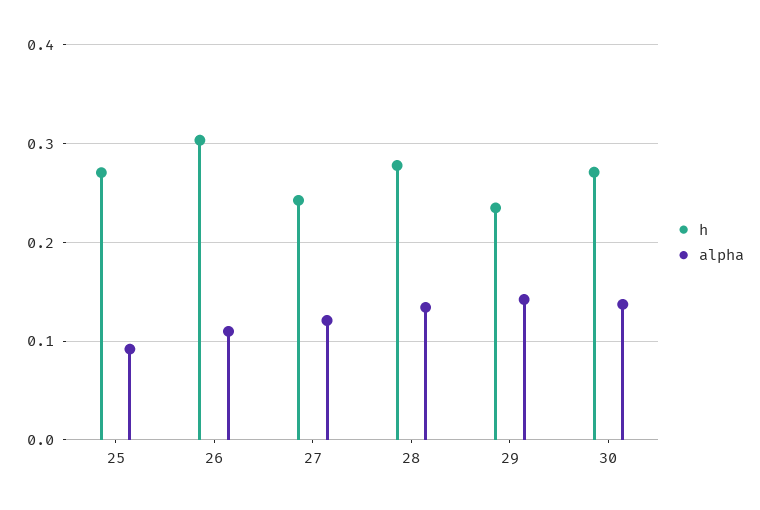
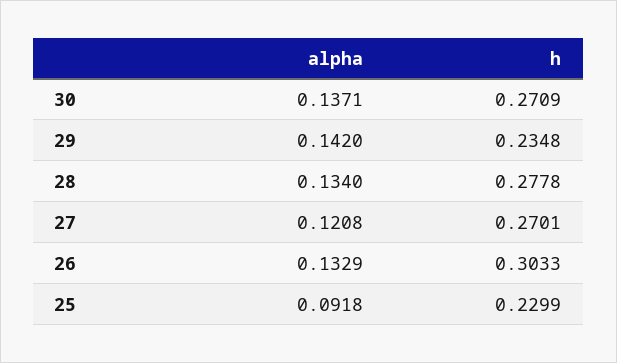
  {
    "h": {
-     "25": 0.27,
+     "25": 0.2299,
      "26": 0.3033,
-     "27": 0.24,
+     "27": 0.2701,
      "28": 0.2778,
      "29": 0.2348,
      "30": 0.2709
    },
    "alpha": {
      "25": 0.0918,
-     "26": 0.11,
+     "26": 0.1329,
      "27": 0.1208,
      "28": 0.134,
      "29": 0.142,
      "30": 0.1371
    }
  }

